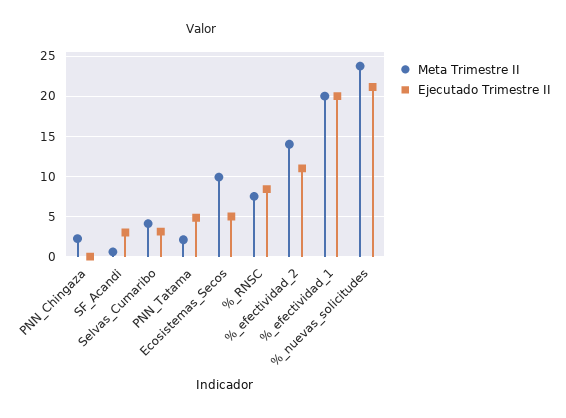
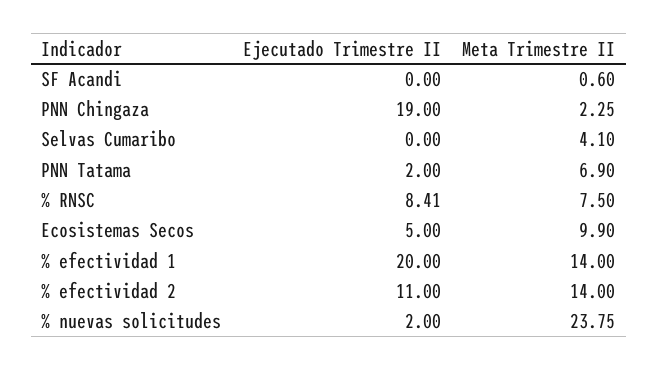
  {
    "Meta Trimestre II": {
      "PNN_Chingaza": 2.25,
      "SF_Acandi": 0.6,
      "Selvas_Cumaribo": 4.1,
-     "PNN_Tatama": 2,
+     "PNN_Tatama": 6.9,
      "Ecosistemas_Secos": 9.9,
      "%_RNSC": 7.5,
      "%_efectividad_2": 14,
-     "%_efectividad_1": 20,
+     "%_efectividad_1": 14,
      "%_nuevas_solicitudes": 23.75
    },
    "Ejecutado Trimestre II": {
-     "PNN_Chingaza": 0,
+     "PNN_Chingaza": 19,
-     "SF_Acandi": 3,
+     "SF_Acandi": 0,
-     "Selvas_Cumaribo": 3,
+     "Selvas_Cumaribo": 0,
-     "PNN_Tatama": 5,
+     "PNN_Tatama": 2,
      "Ecosistemas_Secos": 5,
      "%_RNSC": 8.41,
      "%_efectividad_2": 11,
      "%_efectividad_1": 20,
-     "%_nuevas_solicitudes": 21
+     "%_nuevas_solicitudes": 2
    }
  }

